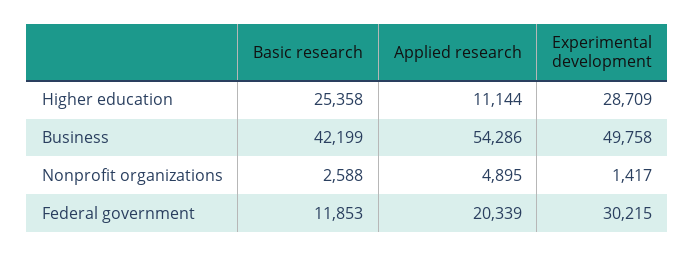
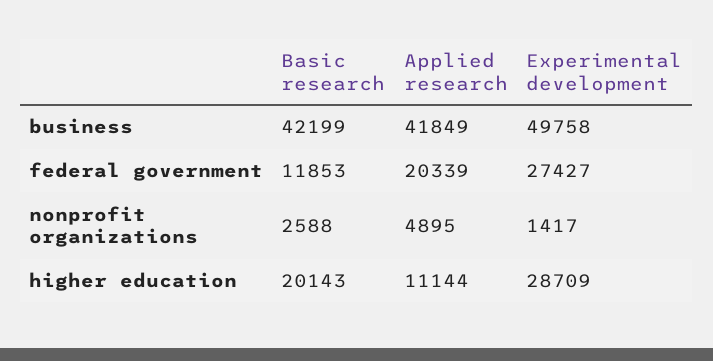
  {
    "Basic research": {
-     "Higher education": 25358,
+     "Higher education": 20143,
      "Business": 42199,
      "Nonprofit organizations": 2588,
      "Federal government": 11853
    },
    "Applied research": {
      "Higher education": 11144,
-     "Business": 54286,
+     "Business": 41849,
      "Nonprofit organizations": 4895,
      "Federal government": 20339
    },
    "Experimental development": {
      "Higher education": 28709,
      "Business": 49758,
      "Nonprofit organizations": 1417,
-     "Federal government": 30215
+     "Federal government": 27427
    }
  }

